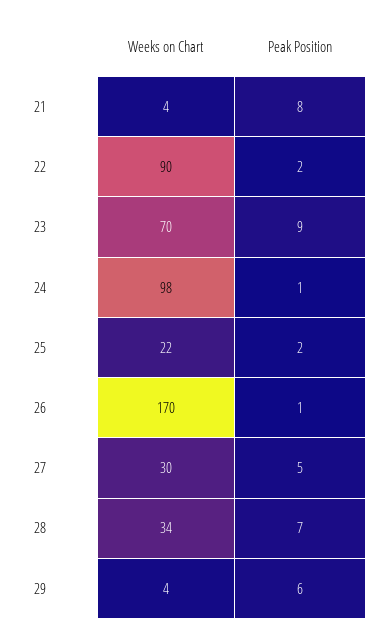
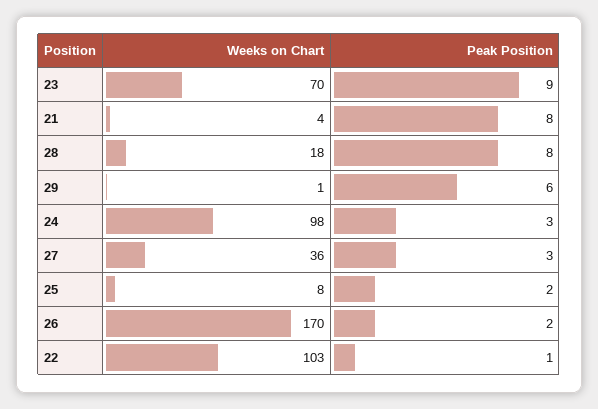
  {
    "Weeks on Chart": {
      "21": 4,
-     "22": 90,
+     "22": 103,
      "23": 70,
      "24": 98,
-     "25": 22,
+     "25": 8,
      "26": 170,
-     "27": 30,
+     "27": 36,
-     "28": 34,
+     "28": 18,
-     "29": 4
+     "29": 1
    },
    "Peak Position": {
      "21": 8,
-     "22": 2,
+     "22": 1,
      "23": 9,
-     "24": 1,
+     "24": 3,
      "25": 2,
-     "26": 1,
+     "26": 2,
-     "27": 5,
+     "27": 3,
-     "28": 7,
+     "28": 8,
      "29": 6
    }
  }

